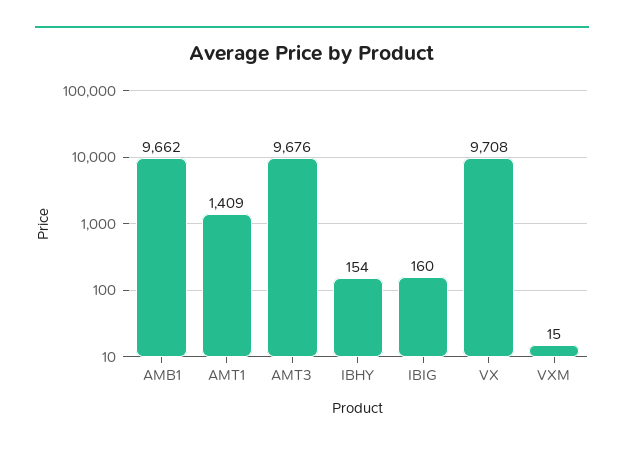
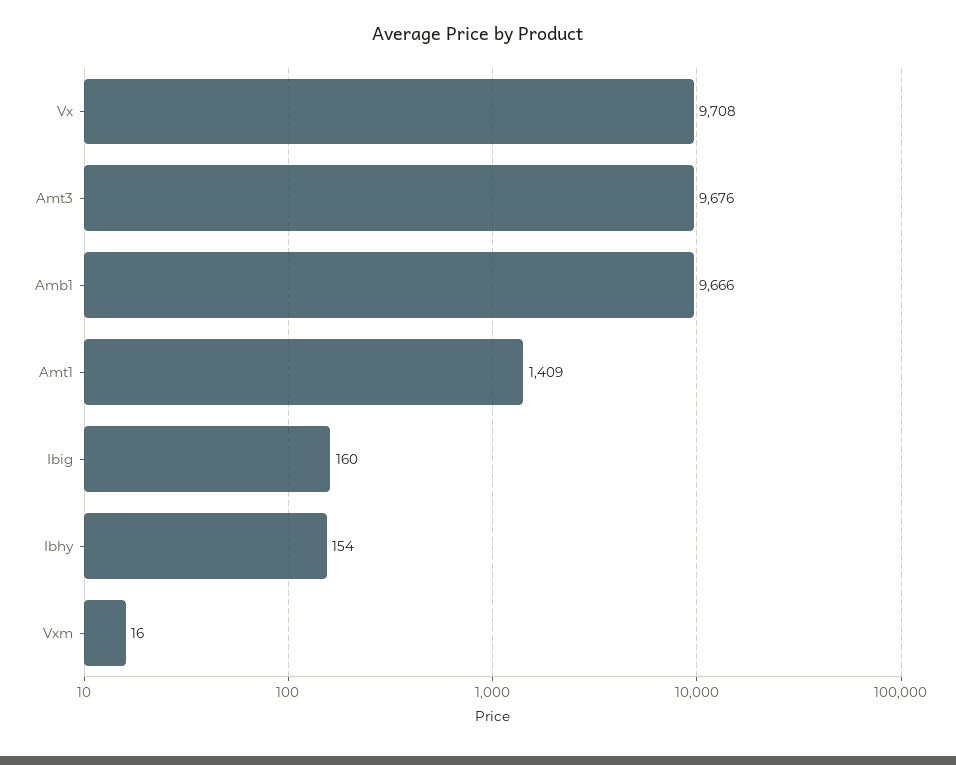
  {
-   "AMB1": 9662,
+   "AMB1": 9666,
    "AMT1": 1409,
    "AMT3": 9676,
    "IBHY": 154,
    "IBIG": 160,
    "VX": 9708,
-   "VXM": 15
+   "VXM": 16
  }

